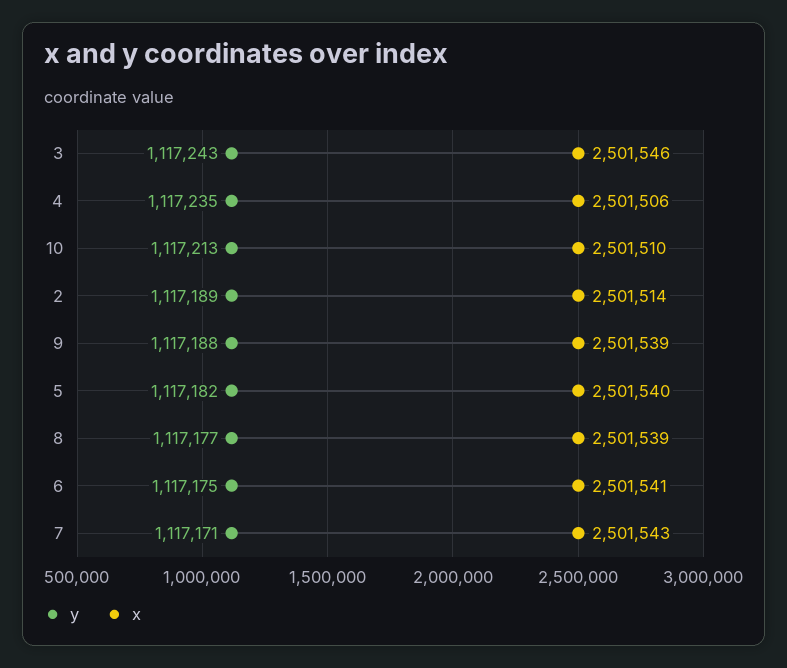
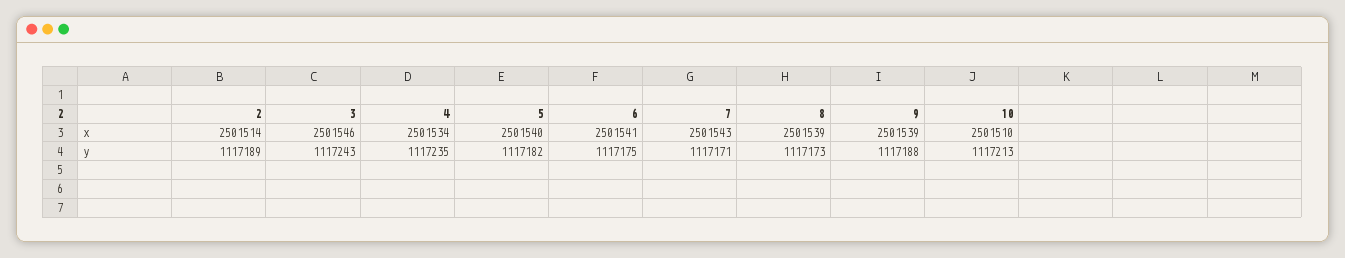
  {
    "y": {
      "3": 1117243,
      "4": 1117235,
      "10": 1117213,
      "2": 1117189,
      "9": 1117188,
      "5": 1117182,
-     "8": 1117177,
+     "8": 1117173,
      "6": 1117175,
      "7": 1117171
    },
    "x": {
      "3": 2501546,
-     "4": 2501506,
+     "4": 2501534,
      "10": 2501510,
      "2": 2501514,
      "9": 2501539,
      "5": 2501540,
      "8": 2501539,
      "6": 2501541,
      "7": 2501543
    }
  }

